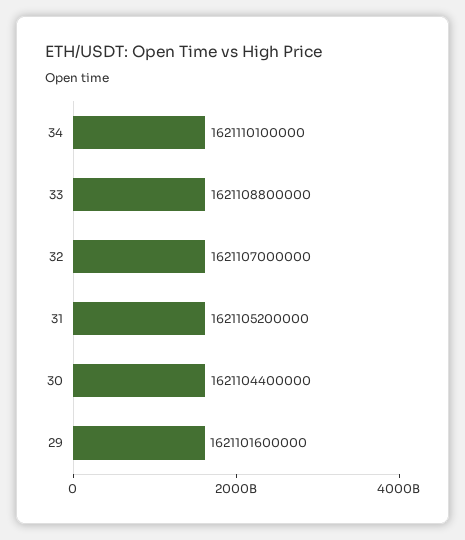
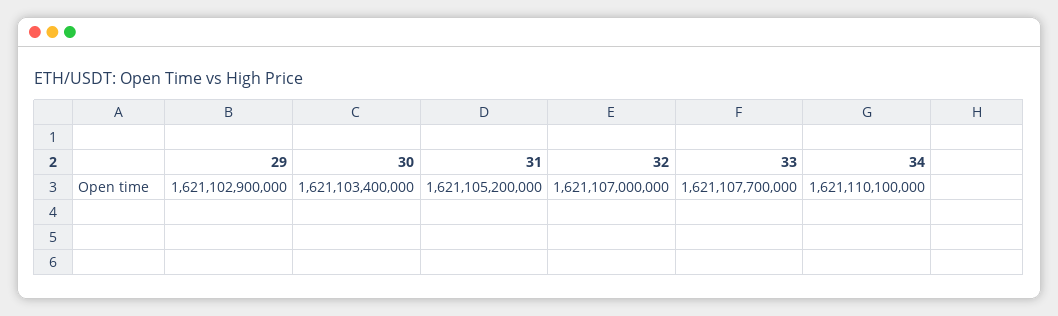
  {
    "34": 1621110100000,
-   "33": 1621108800000,
+   "33": 1621107700000,
    "32": 1621107000000,
    "31": 1621105200000,
-   "30": 1621104400000,
+   "30": 1621103400000,
-   "29": 1621101600000
+   "29": 1621102900000
  }

